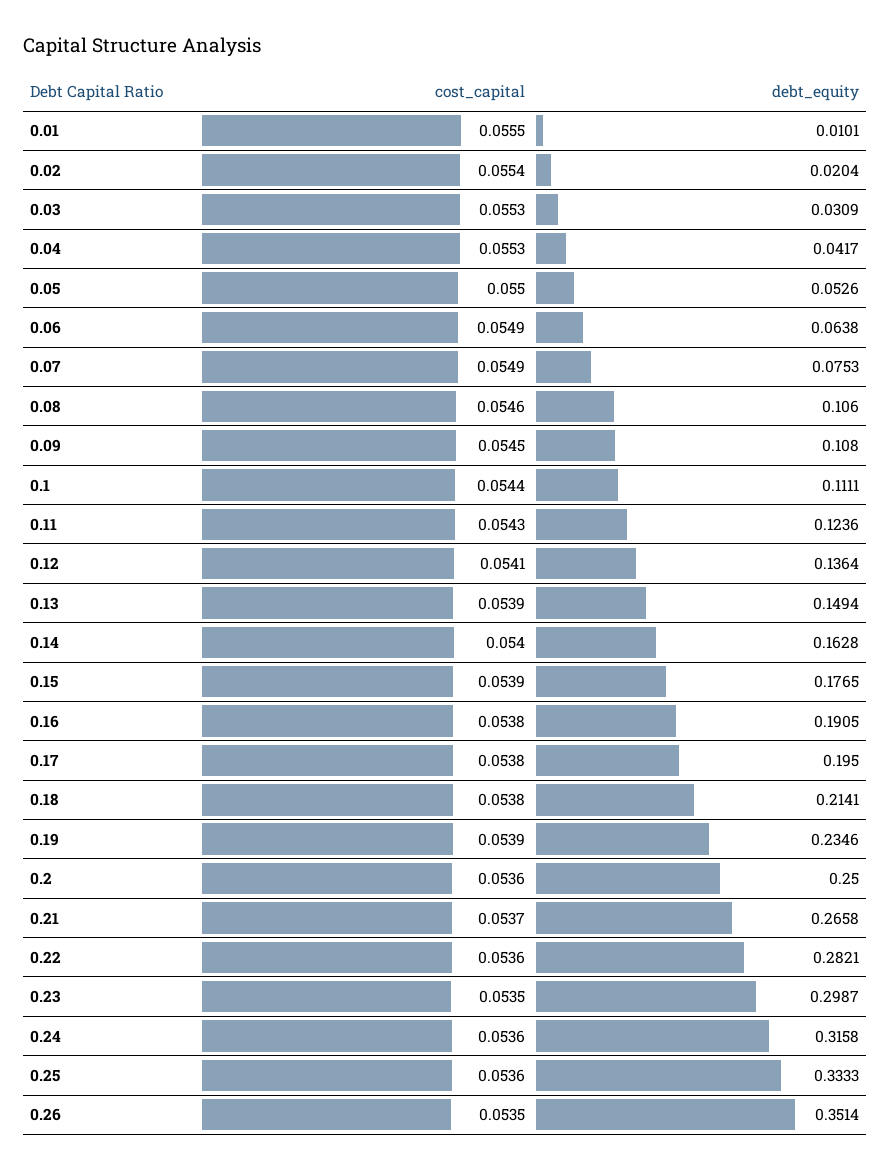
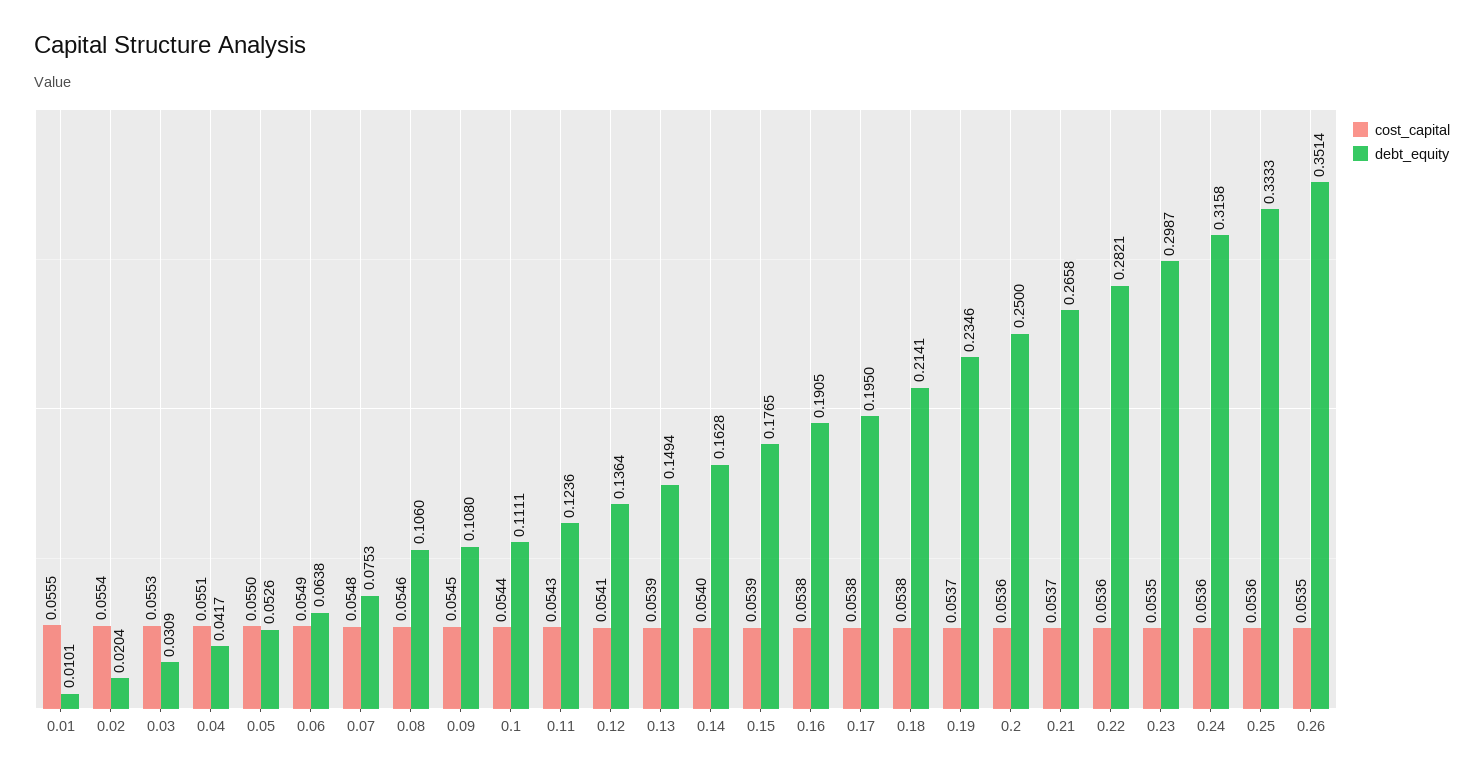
  {
    "cost_capital": {
      "0.01": 0.0555,
      "0.02": 0.0554,
      "0.03": 0.0553,
-     "0.04": 0.0553,
+     "0.04": 0.0551,
      "0.05": 0.055,
      "0.06": 0.0549,
-     "0.07": 0.0549,
+     "0.07": 0.0548,
      "0.08": 0.0546,
      "0.09": 0.0545,
      "0.1": 0.0544,
      "0.11": 0.0543,
      "0.12": 0.0541,
      "0.13": 0.0539,
      "0.14": 0.054,
      "0.15": 0.0539,
      "0.16": 0.0538,
      "0.17": 0.0538,
      "0.18": 0.0538,
-     "0.19": 0.0539,
+     "0.19": 0.0537,
      "0.2": 0.0536,
      "0.21": 0.0537,
      "0.22": 0.0536,
      "0.23": 0.0535,
      "0.24": 0.0536,
      "0.25": 0.0536,
      "0.26": 0.0535
    },
    "debt_equity": {
      "0.01": 0.0101,
      "0.02": 0.0204,
      "0.03": 0.0309,
      "0.04": 0.0417,
      "0.05": 0.0526,
      "0.06": 0.0638,
      "0.07": 0.0753,
      "0.08": 0.106,
      "0.09": 0.108,
      "0.1": 0.1111,
      "0.11": 0.1236,
      "0.12": 0.1364,
      "0.13": 0.1494,
      "0.14": 0.1628,
      "0.15": 0.1765,
      "0.16": 0.1905,
      "0.17": 0.195,
      "0.18": 0.2141,
      "0.19": 0.2346,
      "0.2": 0.25,
      "0.21": 0.2658,
      "0.22": 0.2821,
      "0.23": 0.2987,
      "0.24": 0.3158,
      "0.25": 0.3333,
      "0.26": 0.3514
    }
  }

